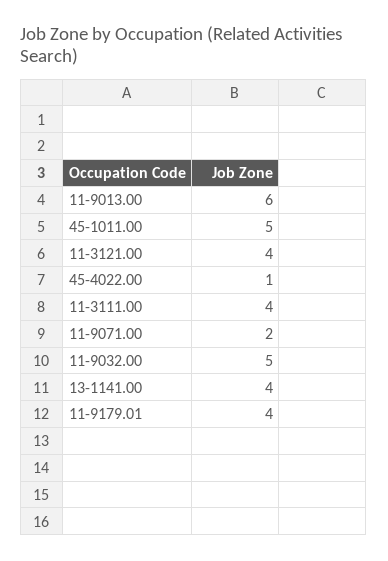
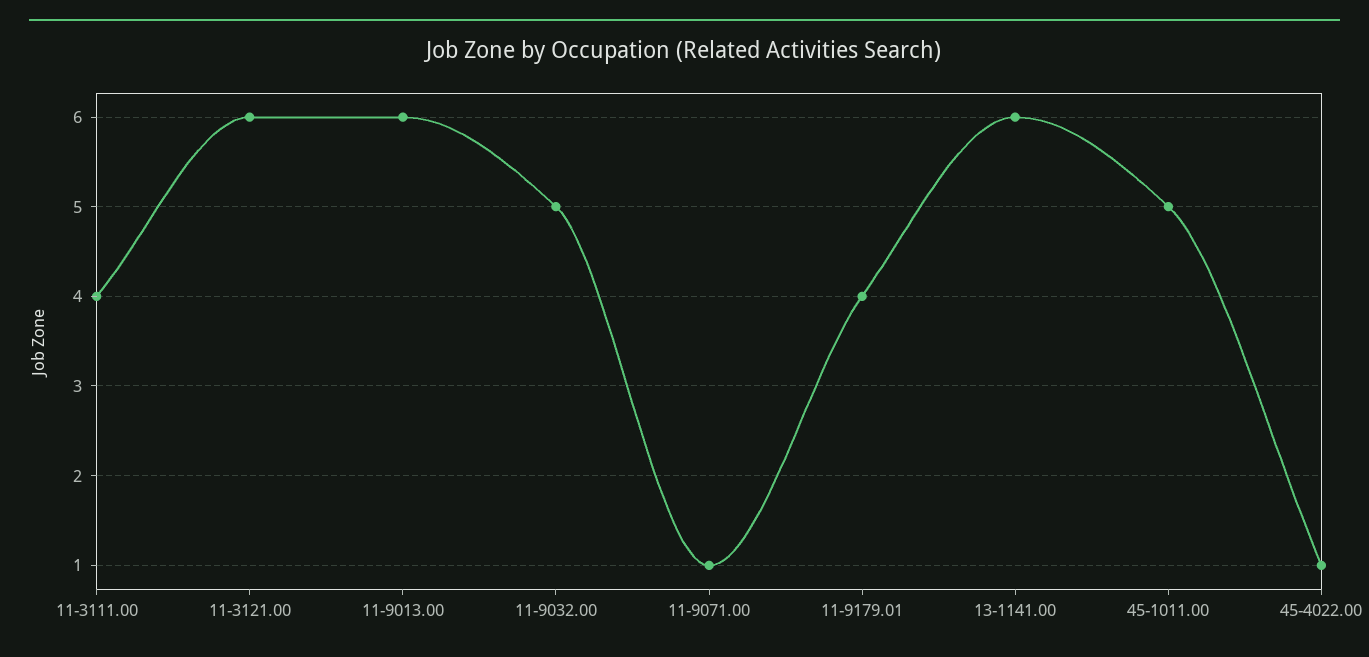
  {
    "11-9013.00": 6,
    "45-1011.00": 5,
-   "11-3121.00": 4,
+   "11-3121.00": 6,
    "45-4022.00": 1,
    "11-3111.00": 4,
-   "11-9071.00": 2,
+   "11-9071.00": 1,
    "11-9032.00": 5,
-   "13-1141.00": 4,
+   "13-1141.00": 6,
    "11-9179.01": 4
  }

